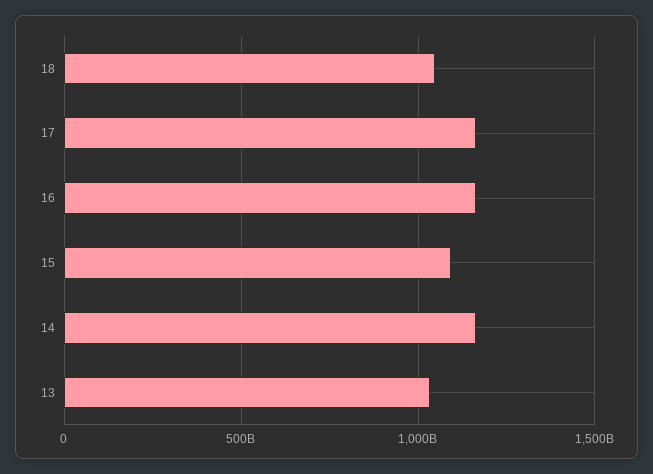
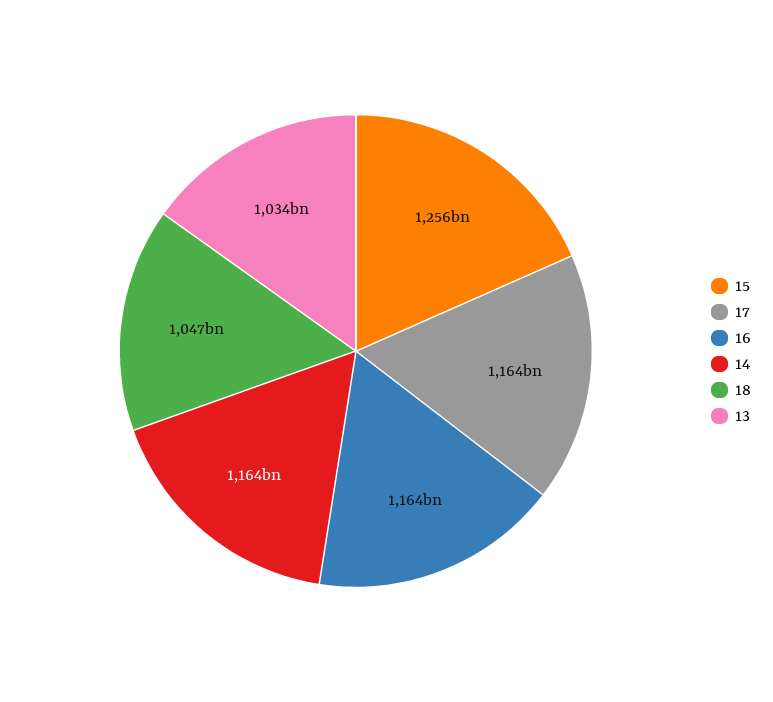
  {
    "18": 1047000000000,
    "17": 1164000000000,
    "16": 1164000000000,
-   "15": 1100000000000,
+   "15": 1256000000000,
    "14": 1164000000000,
    "13": 1034000000000
  }

